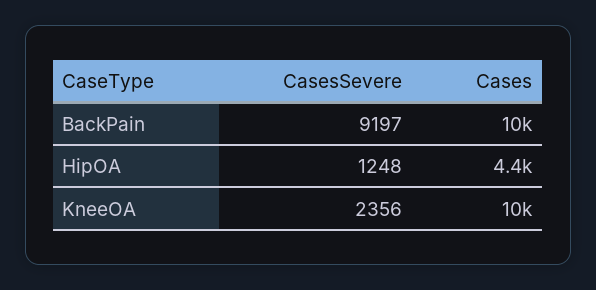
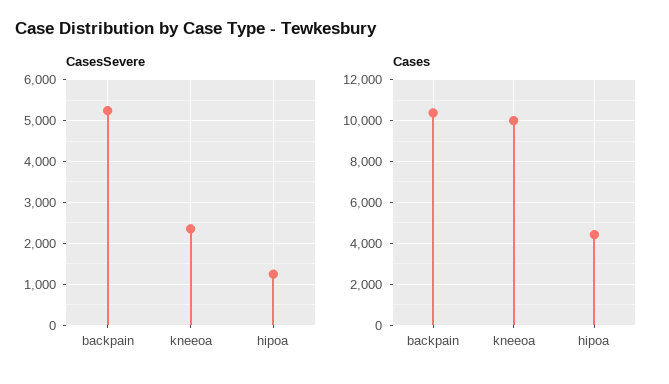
  {
    "CasesSevere": {
-     "BackPain": 9197,
+     "BackPain": 5200,
      "HipOA": 1248,
      "KneeOA": 2356
    },
    "Cases": {
      "BackPain": 10000,
      "HipOA": 4400,
      "KneeOA": 10000
    }
  }

